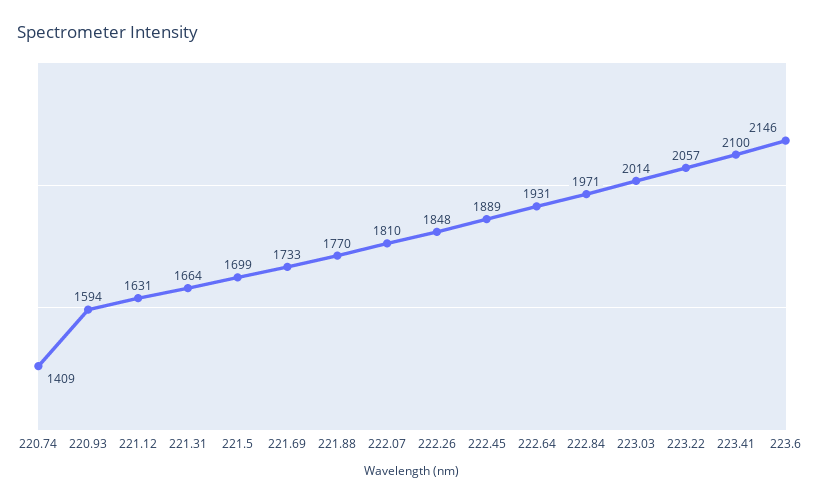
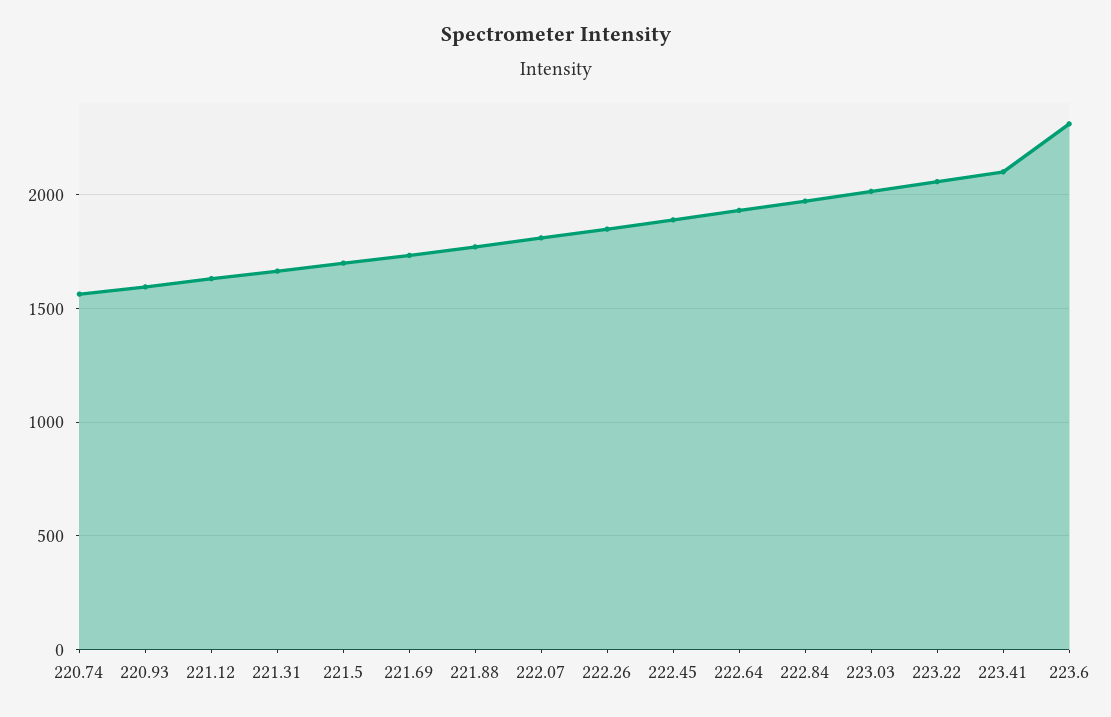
  {
-   "220.74": 1409,
+   "220.74": 1550,
    "220.93": 1594,
    "221.12": 1631,
    "221.31": 1664,
    "221.5": 1699,
    "221.69": 1733,
    "221.88": 1770,
    "222.07": 1810,
    "222.26": 1848,
    "222.45": 1889,
    "222.64": 1931,
    "222.84": 1971,
    "223.03": 2014,
    "223.22": 2057,
    "223.41": 2100,
-   "223.6": 2146
+   "223.6": 2300
  }

